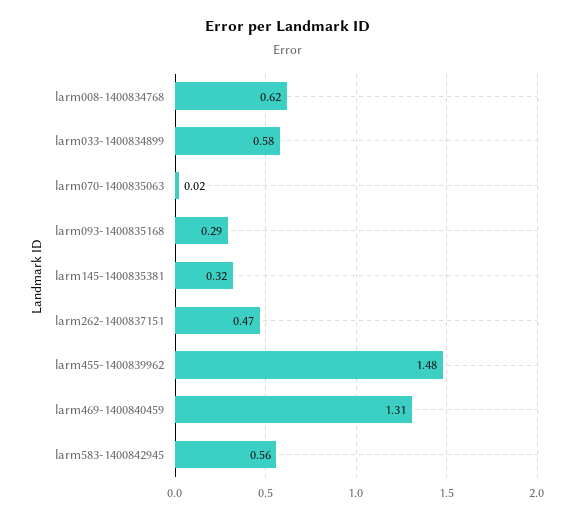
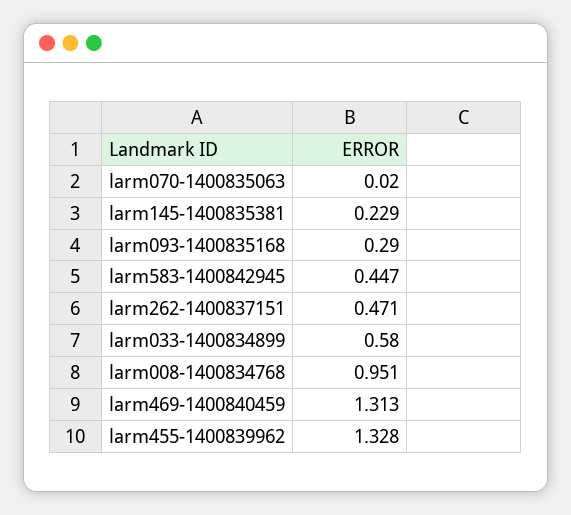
  {
-   "larm008-1400834768": 0.62,
+   "larm008-1400834768": 0.951,
    "larm033-1400834899": 0.58,
    "larm070-1400835063": 0.02,
    "larm093-1400835168": 0.29,
-   "larm145-1400835381": 0.32,
+   "larm145-1400835381": 0.229,
    "larm262-1400837151": 0.471,
-   "larm455-1400839962": 1.48,
+   "larm455-1400839962": 1.328,
    "larm469-1400840459": 1.313,
-   "larm583-1400842945": 0.56
+   "larm583-1400842945": 0.447
  }

